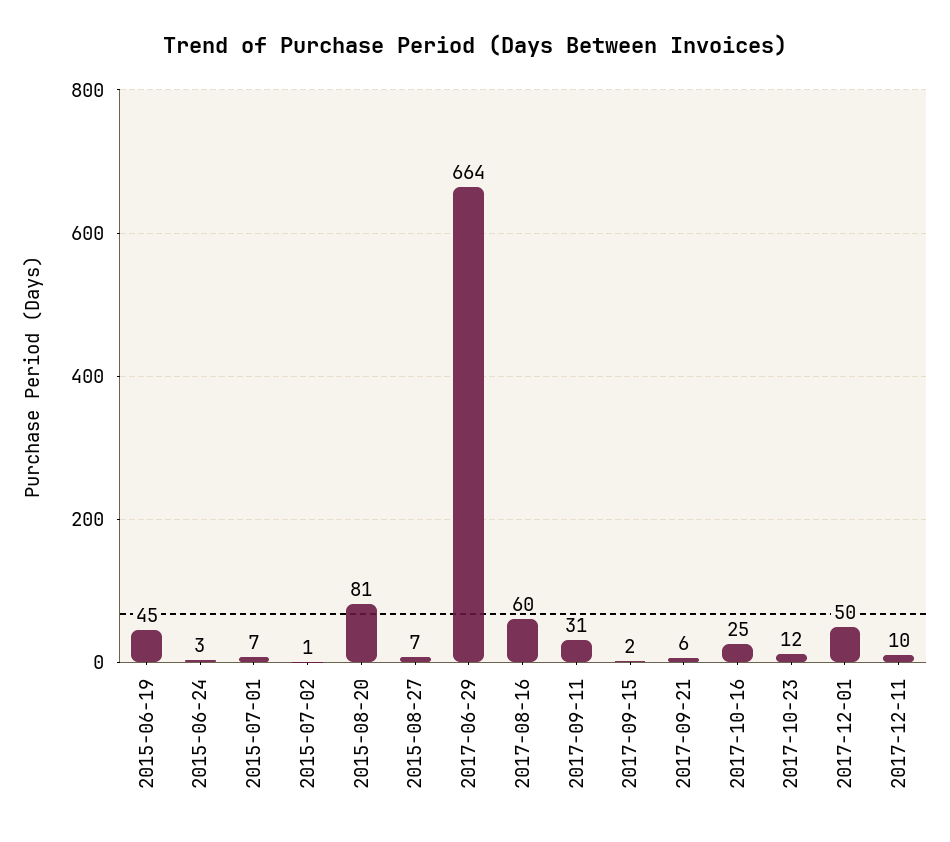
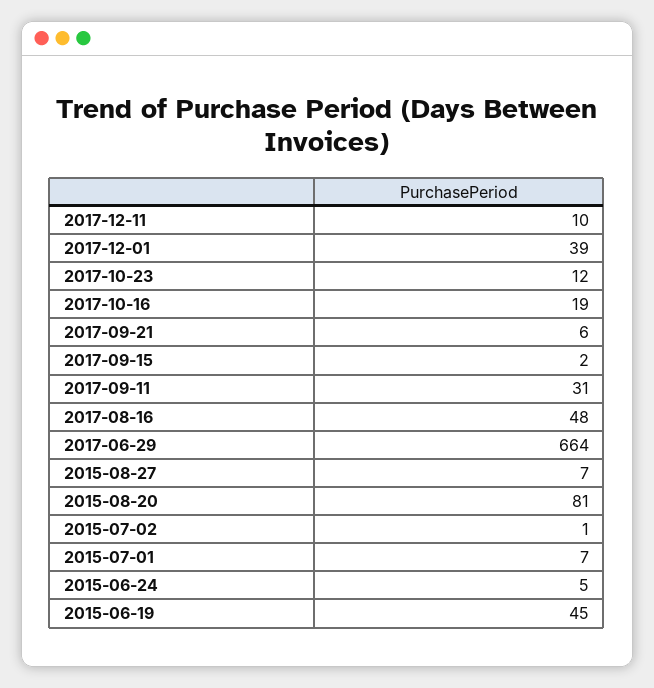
  {
    "2015-06-19": 45,
-   "2015-06-24": 3,
+   "2015-06-24": 5,
    "2015-07-01": 7,
    "2015-07-02": 1,
    "2015-08-20": 81,
    "2015-08-27": 7,
    "2017-06-29": 664,
-   "2017-08-16": 60,
+   "2017-08-16": 48,
    "2017-09-11": 31,
    "2017-09-15": 2,
    "2017-09-21": 6,
-   "2017-10-16": 25,
+   "2017-10-16": 19,
    "2017-10-23": 12,
-   "2017-12-01": 50,
+   "2017-12-01": 39,
    "2017-12-11": 10
  }

